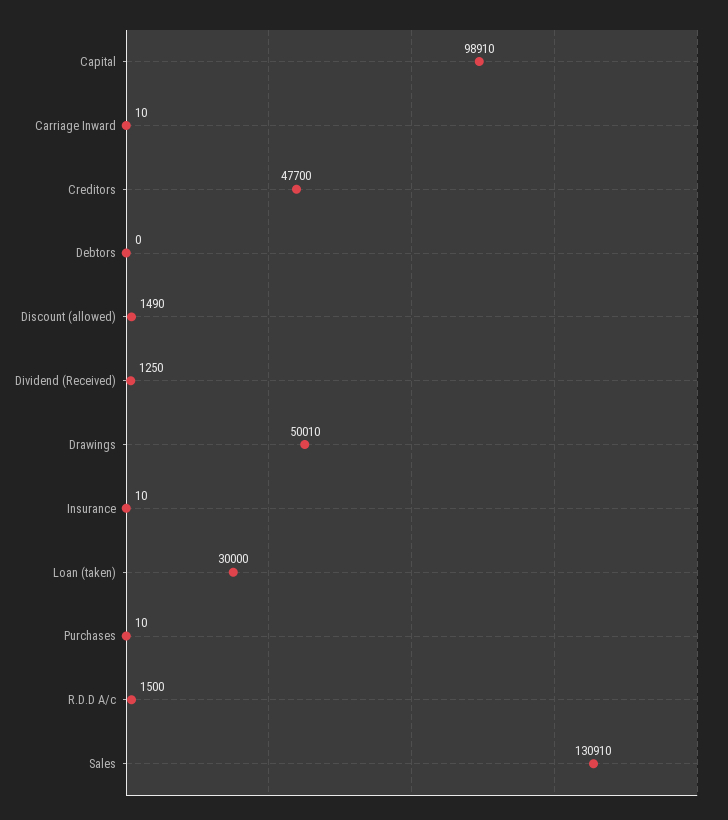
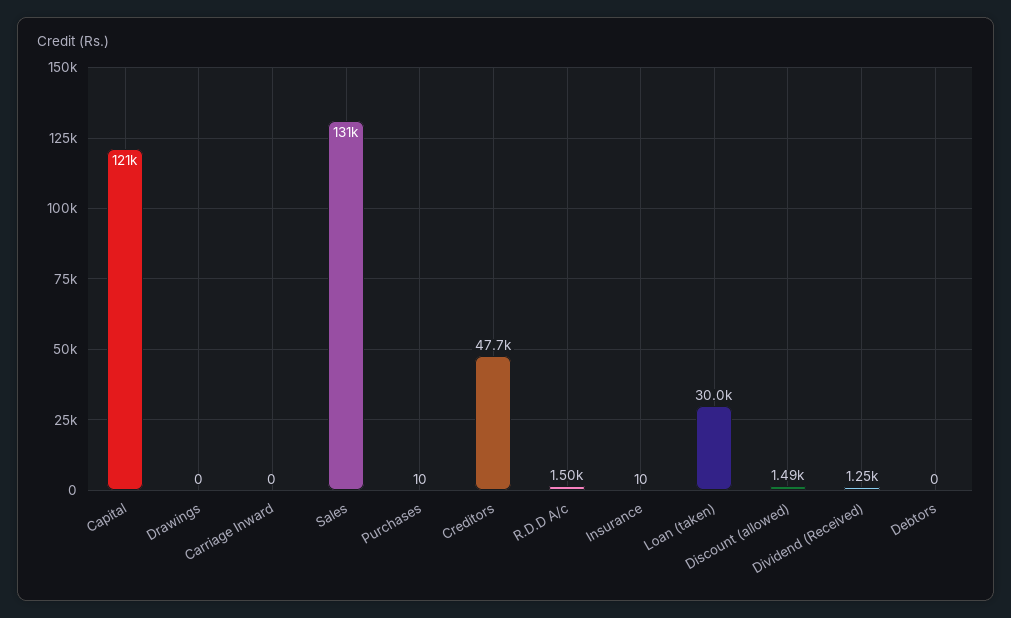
  {
-   "Capital": 98910,
+   "Capital": 121000,
-   "Carriage Inward": 10,
+   "Carriage Inward": 0,
    "Creditors": 47700,
    "Debtors": 0,
    "Discount (allowed)": 1490,
    "Dividend (Received)": 1250,
-   "Drawings": 50010,
+   "Drawings": 0,
    "Insurance": 10,
    "Loan (taken)": 30000,
    "Purchases": 10,
    "R.D.D A/c": 1500,
    "Sales": 130910
  }

